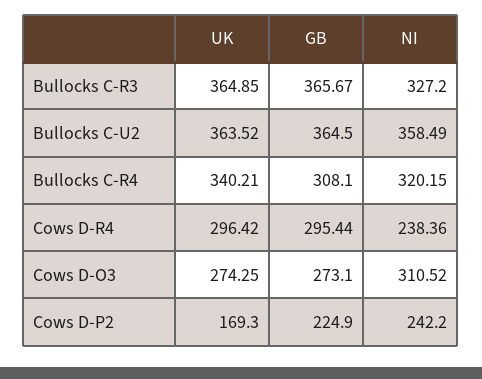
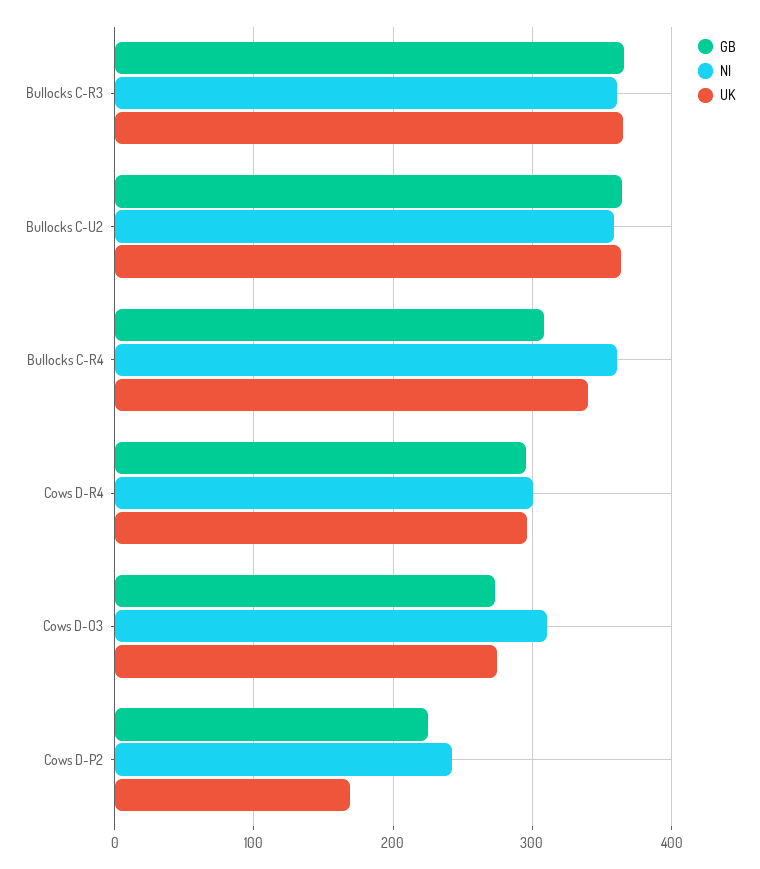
  {
    "UK": {
      "Bullocks C-R3": 364.85,
      "Bullocks C-U2": 363.52,
      "Bullocks C-R4": 340.21,
      "Cows D-R4": 296.42,
      "Cows D-O3": 274.25,
      "Cows D-P2": 169.3
    },
    "GB": {
      "Bullocks C-R3": 365.67,
      "Bullocks C-U2": 364.5,
      "Bullocks C-R4": 308.1,
      "Cows D-R4": 295.44,
      "Cows D-O3": 273.1,
      "Cows D-P2": 224.9
    },
    "NI": {
-     "Bullocks C-R3": 327.2,
+     "Bullocks C-R3": 360,
      "Bullocks C-U2": 358.49,
-     "Bullocks C-R4": 320.15,
+     "Bullocks C-R4": 360,
-     "Cows D-R4": 238.36,
+     "Cows D-R4": 300,
      "Cows D-O3": 310.52,
      "Cows D-P2": 242.2
    }
  }

